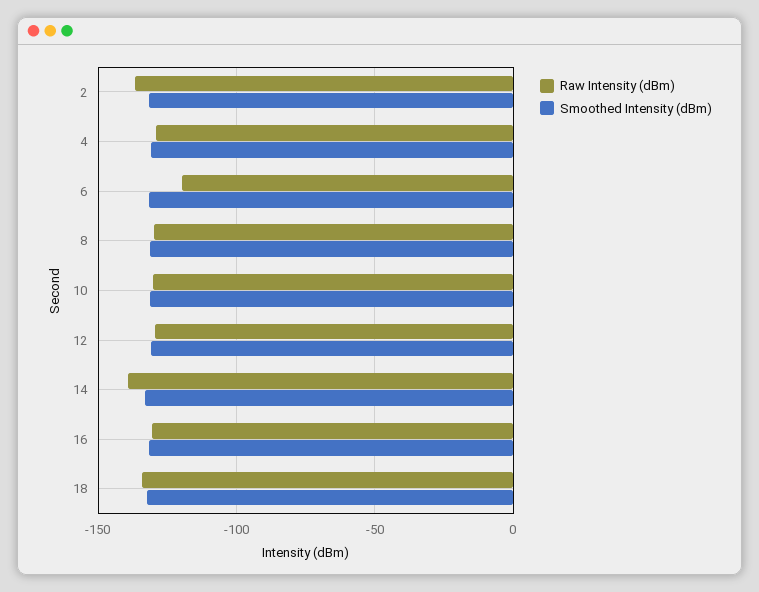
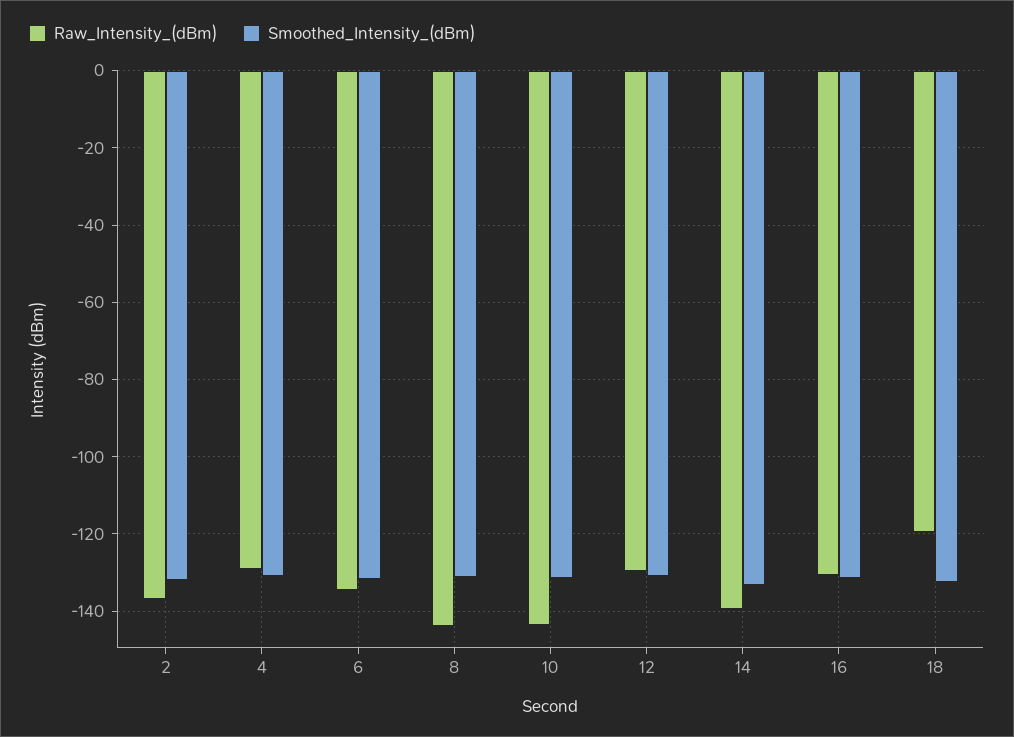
  {
    "Raw Intensity (dBm)": {
      "2": -136,
      "4": -130,
-     "6": -120,
+     "6": -134,
-     "8": -130,
+     "8": -144,
-     "10": -130,
+     "10": -144,
      "12": -130,
      "14": -140,
      "16": -130,
-     "18": -135
+     "18": -120
    },
    "Smoothed Intensity (dBm)": {
      "2": -132,
      "4": -130,
      "6": -132,
      "8": -132,
      "10": -132,
      "12": -130,
      "14": -134,
      "16": -132,
      "18": -132
    }
  }

